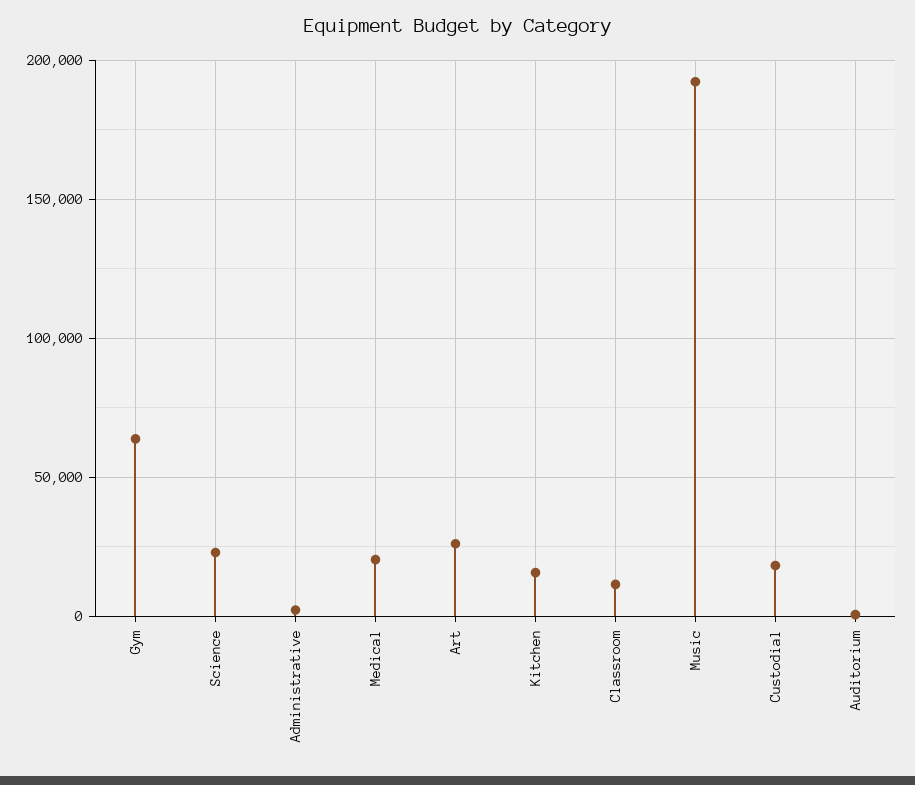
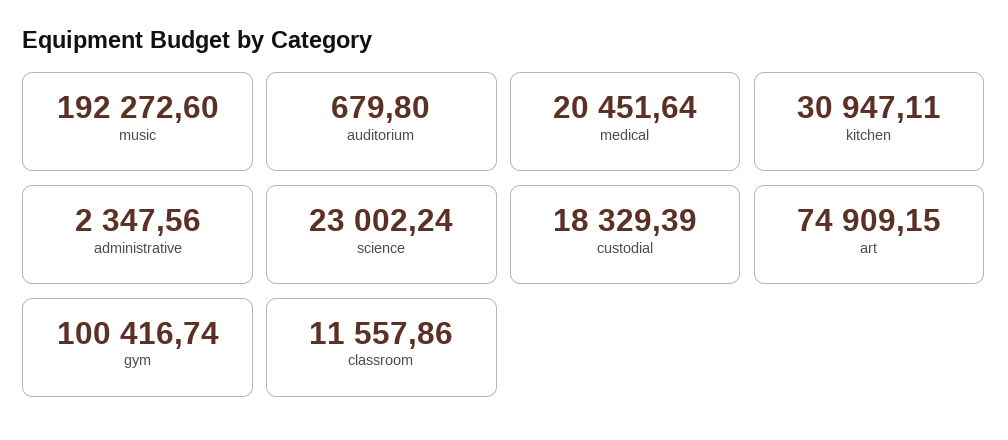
  {
-   "Gym": 65000,
+   "Gym": 100416.74,
    "Science": 23002.24,
    "Administrative": 2347.56,
    "Medical": 20451.64,
-   "Art": 25000,
+   "Art": 74909.15,
-   "Kitchen": 15000,
+   "Kitchen": 30947.11,
    "Classroom": 11557.86,
    "Music": 192272.6,
    "Custodial": 18329.39,
    "Auditorium": 679.8
  }

